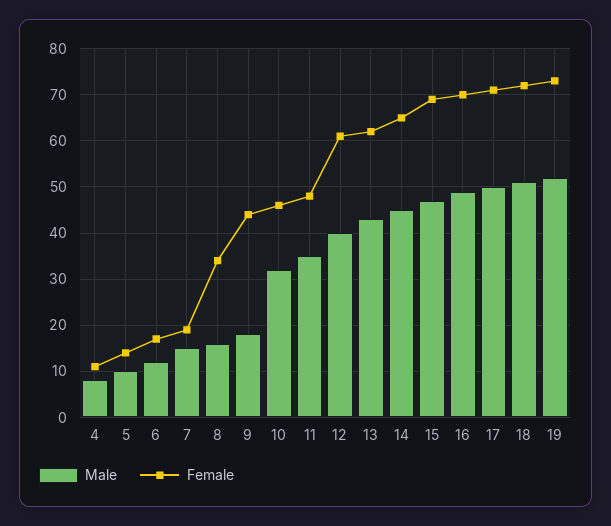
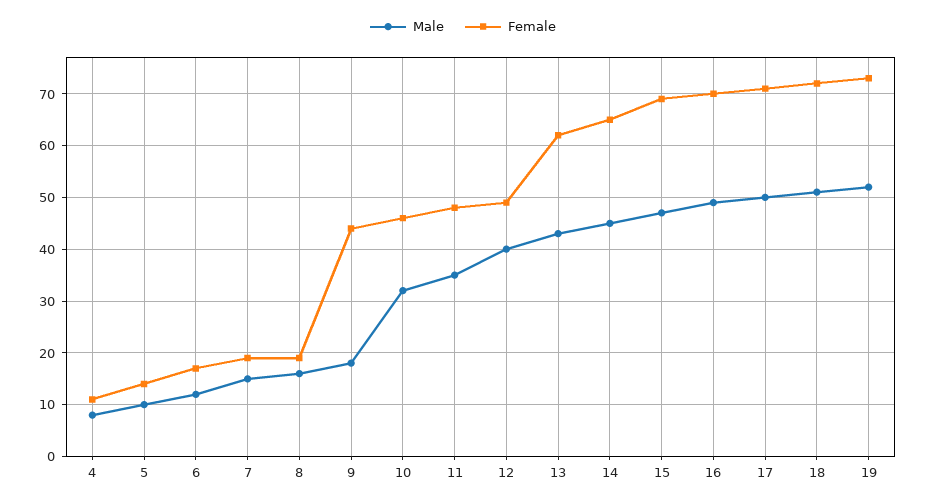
  {
    "Male": {
      "4": 10,
      "5": 10,
      "6": 10,
      "7": 15,
      "8": 15,
      "9": 20,
      "10": 30,
      "11": 35,
      "12": 40,
      "13": 45,
      "14": 45,
      "15": 45,
      "16": 50,
      "17": 50,
      "18": 50,
      "19": 50
    },
    "Female": {
      "4": 10,
      "5": 15,
      "6": 15,
      "7": 20,
-     "8": 35,
+     "8": 20,
      "9": 45,
      "10": 45,
      "11": 50,
-     "12": 60,
+     "12": 50,
      "13": 60,
      "14": 65,
      "15": 70,
      "16": 70,
      "17": 70,
      "18": 70,
      "19": 75
    }
  }

